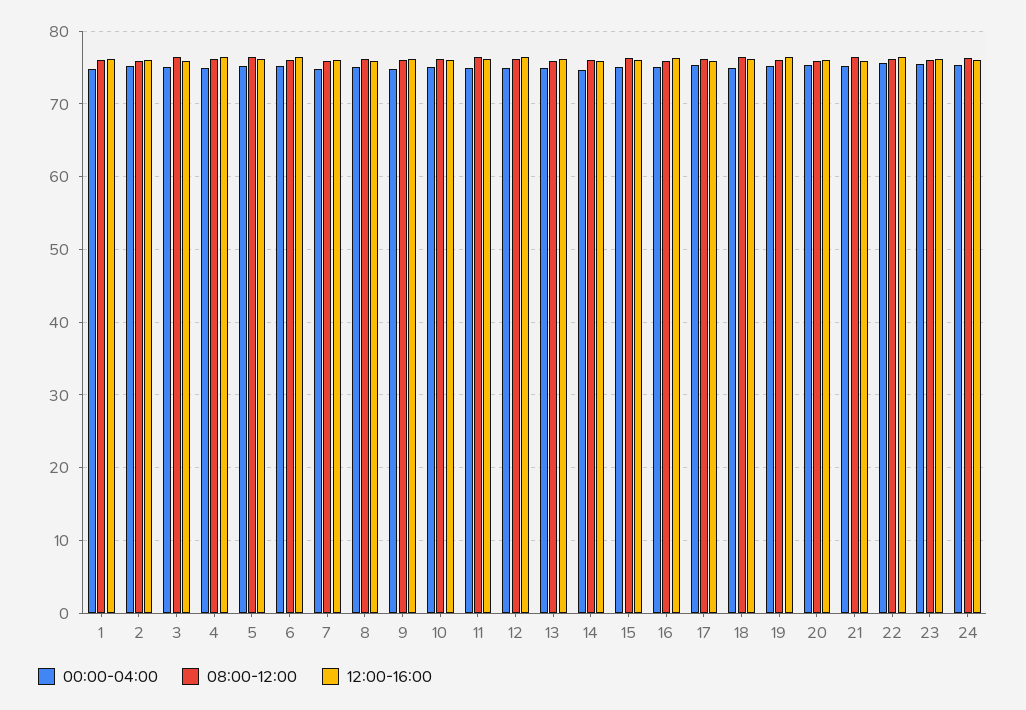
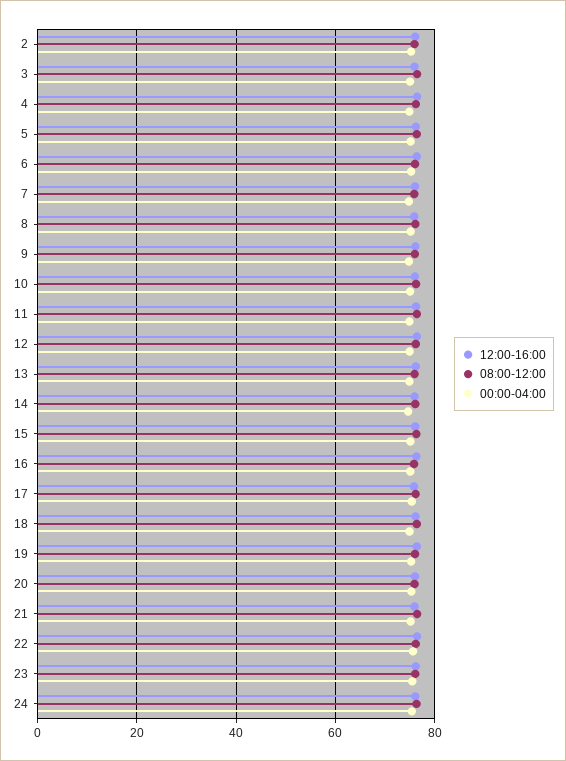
  {
    "00:00-04:00": {
-     "1": 75,
      "2": 75,
      "3": 75,
      "4": 75,
      "5": 75,
      "6": 75,
      "7": 75,
      "8": 75,
      "9": 75,
      "10": 75,
      "11": 75,
      "12": 75,
      "13": 75,
      "14": 75,
      "15": 75,
      "16": 75,
      "17": 75,
      "18": 75,
      "19": 75,
      "20": 75,
      "21": 75,
      "22": 76,
      "23": 75,
      "24": 75
    },
    "08:00-12:00": {
-     "1": 76,
      "2": 76,
      "3": 76,
      "4": 76,
      "5": 76,
      "6": 76,
      "7": 76,
      "8": 76,
      "9": 76,
      "10": 76,
      "11": 76,
      "12": 76,
      "13": 76,
      "14": 76,
      "15": 76,
      "16": 76,
      "17": 76,
      "18": 76,
      "19": 76,
      "20": 76,
      "21": 76,
      "22": 76,
      "23": 76,
      "24": 76
    },
    "12:00-16:00": {
-     "1": 76,
      "2": 76,
      "3": 76,
      "4": 76,
      "5": 76,
      "6": 76,
      "7": 76,
      "8": 76,
      "9": 76,
      "10": 76,
      "11": 76,
      "12": 76,
      "13": 76,
      "14": 76,
      "15": 76,
      "16": 76,
      "17": 76,
      "18": 76,
      "19": 76,
      "20": 76,
      "21": 76,
      "22": 76,
      "23": 76,
      "24": 76
    }
  }

